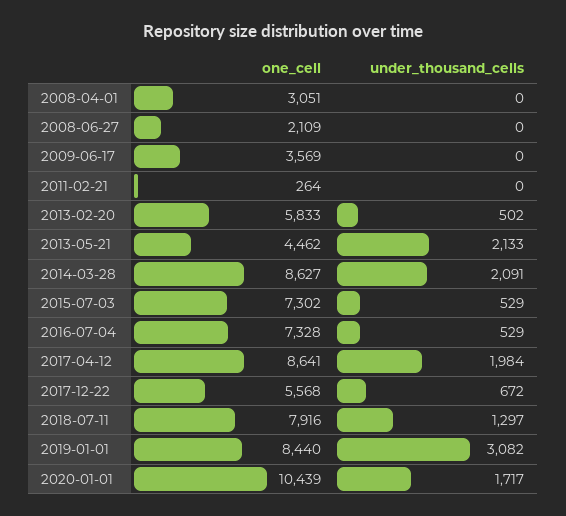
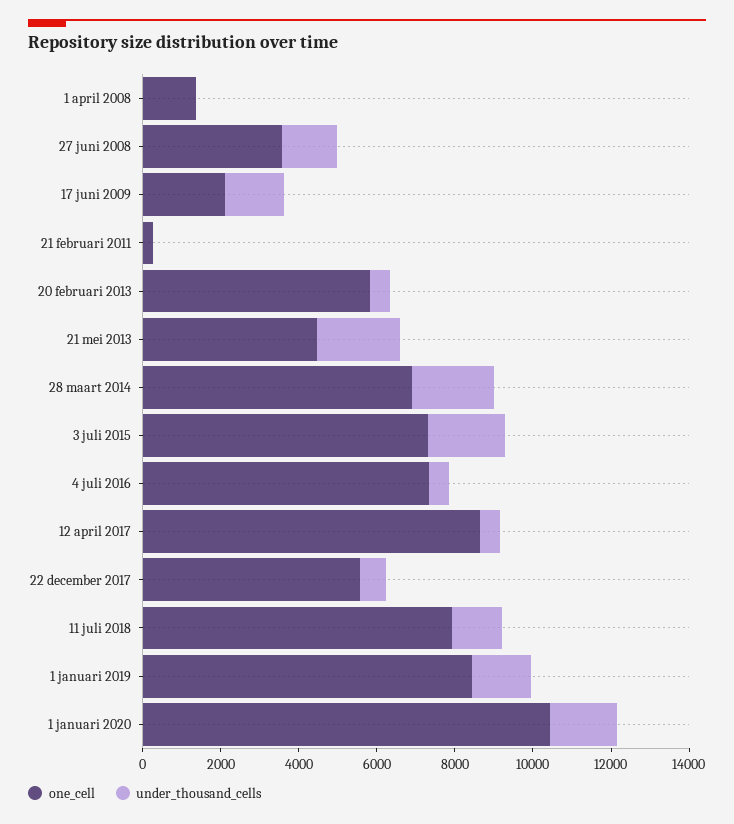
  {
    "one_cell": {
-     "2008-04-01": 3051,
+     "2008-04-01": 1500,
-     "2008-06-27": 2109,
+     "2008-06-27": 3500,
-     "2009-06-17": 3569,
+     "2009-06-17": 2000,
      "2011-02-21": 264,
      "2013-02-20": 5833,
      "2013-05-21": 4462,
-     "2014-03-28": 8627,
+     "2014-03-28": 7000,
      "2015-07-03": 7302,
      "2016-07-04": 7328,
      "2017-04-12": 8641,
      "2017-12-22": 5568,
      "2018-07-11": 7916,
      "2019-01-01": 8440,
      "2020-01-01": 10439
    },
    "under_thousand_cells": {
      "2008-04-01": 0,
-     "2008-06-27": 0,
+     "2008-06-27": 1500,
-     "2009-06-17": 0,
+     "2009-06-17": 1500,
      "2011-02-21": 0,
      "2013-02-20": 502,
      "2013-05-21": 2133,
      "2014-03-28": 2091,
-     "2015-07-03": 529,
+     "2015-07-03": 2000,
      "2016-07-04": 529,
-     "2017-04-12": 1984,
+     "2017-04-12": 500,
      "2017-12-22": 672,
      "2018-07-11": 1297,
-     "2019-01-01": 3082,
+     "2019-01-01": 1500,
      "2020-01-01": 1717
    }
  }

